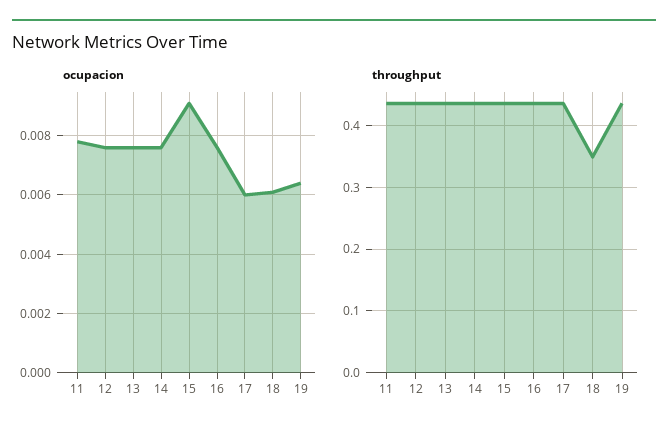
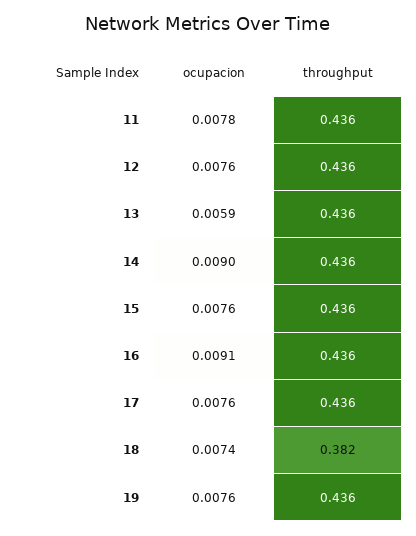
  {
    "ocupacion": {
      "11": 0.0078,
      "12": 0.0076,
-     "13": 0.0075,
+     "13": 0.0059,
-     "14": 0.0075,
+     "14": 0.009,
-     "15": 0.009,
+     "15": 0.0076,
-     "16": 0.0075,
+     "16": 0.0091,
-     "17": 0.006,
+     "17": 0.0076,
-     "18": 0.006,
+     "18": 0.0074,
-     "19": 0.0065
+     "19": 0.0076
    },
    "throughput": {
      "11": 0.436,
      "12": 0.436,
      "13": 0.436,
      "14": 0.436,
      "15": 0.436,
      "16": 0.436,
      "17": 0.436,
-     "18": 0.35,
+     "18": 0.382,
      "19": 0.436
    }
  }

